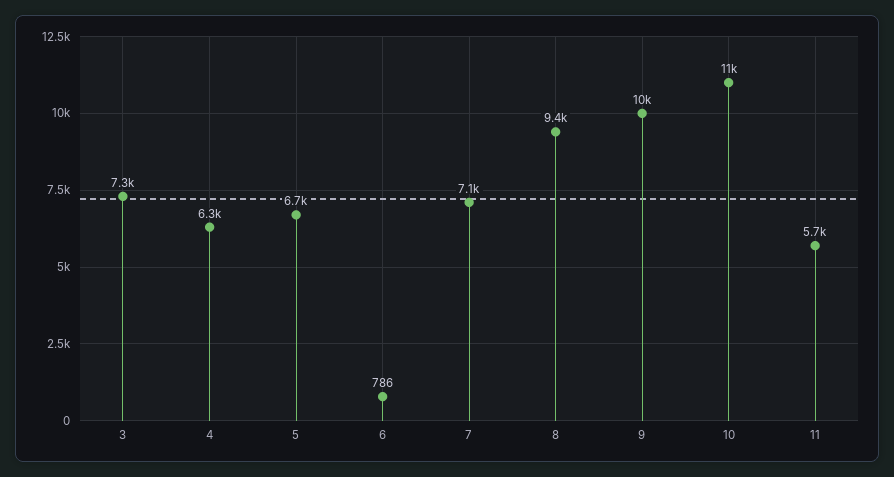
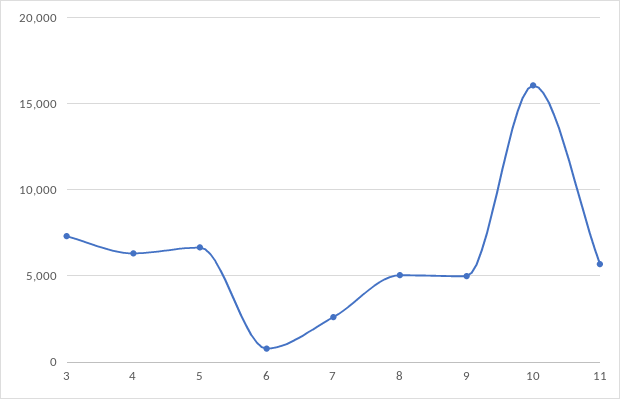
  {
    "3": 7300,
    "4": 6300,
    "5": 6700,
    "6": 786,
-   "7": 7100,
+   "7": 2500,
-   "8": 9400,
+   "8": 5000,
-   "9": 10000,
+   "9": 5000,
-   "10": 11000,
+   "10": 16000,
    "11": 5700
  }

